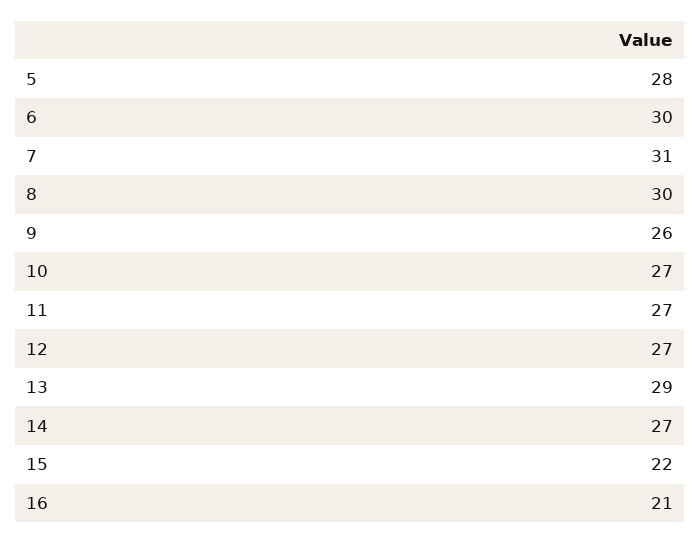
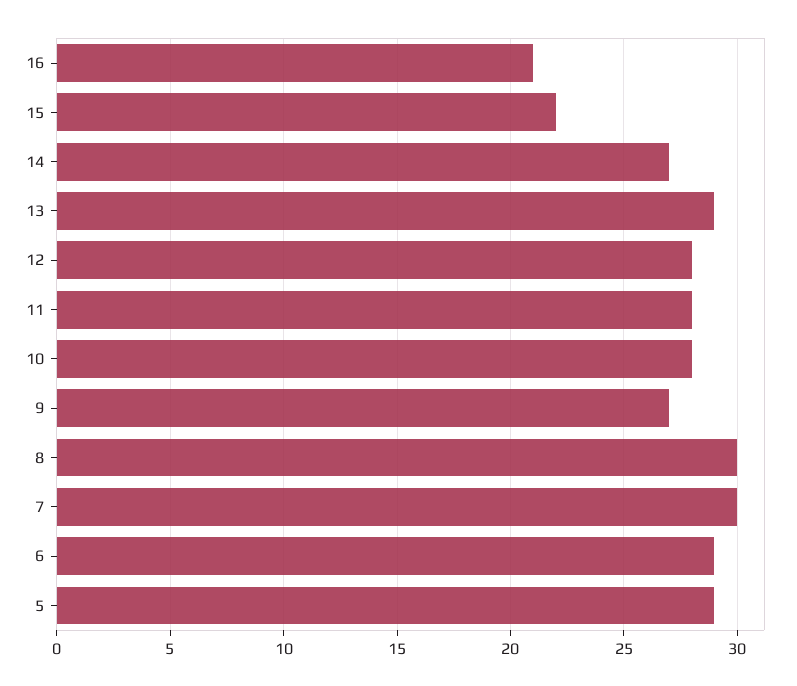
  {
-   "5": 28,
+   "5": 29,
-   "6": 30,
+   "6": 29,
-   "7": 31,
+   "7": 30,
    "8": 30,
-   "9": 26,
+   "9": 27,
-   "10": 27,
+   "10": 28,
-   "11": 27,
+   "11": 28,
-   "12": 27,
+   "12": 28,
    "13": 29,
    "14": 27,
    "15": 22,
    "16": 21
  }

